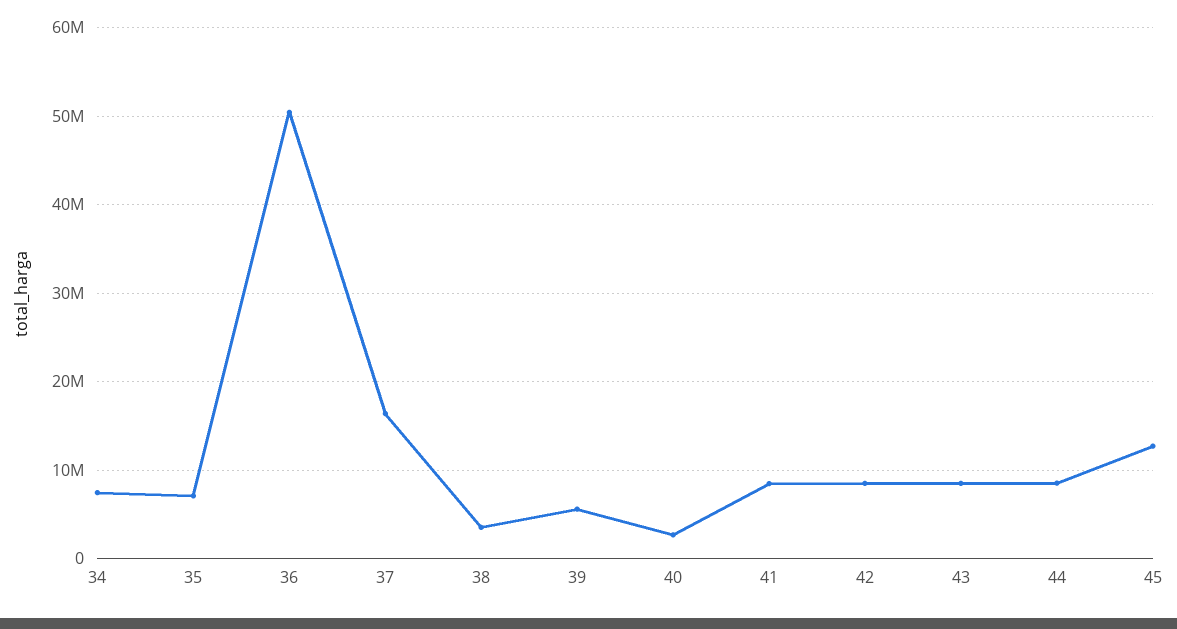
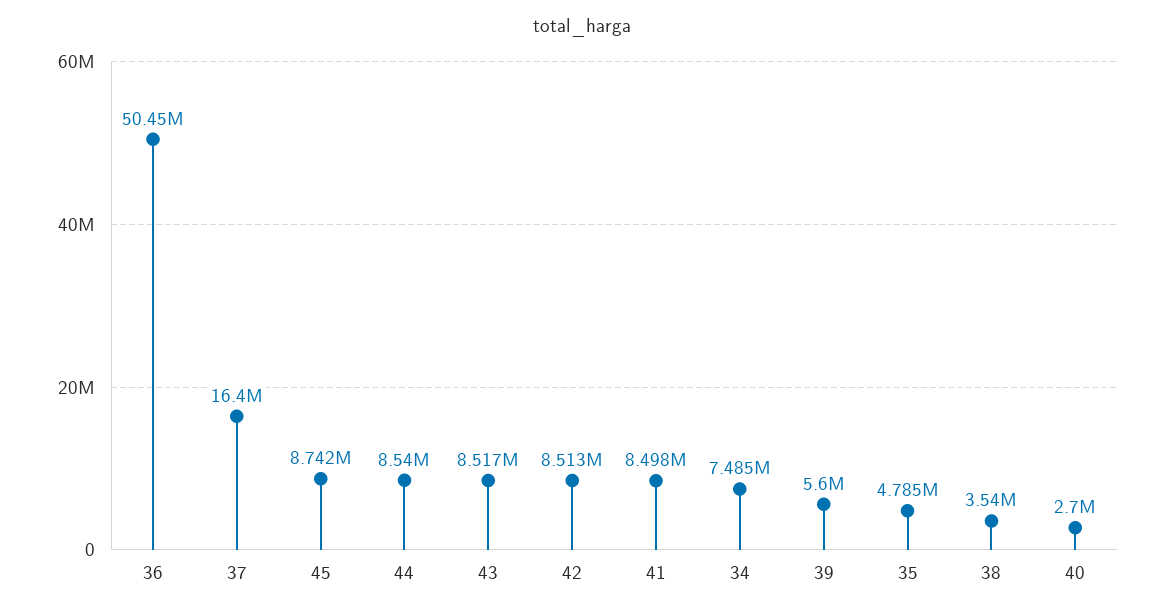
  {
    "34": 7485000,
-   "35": 7000000,
+   "35": 4785000,
    "36": 50450000,
    "37": 16400000,
    "38": 3540000,
    "39": 5600000,
    "40": 2700000,
    "41": 8498000,
    "42": 8513000,
    "43": 8517000,
    "44": 8540000,
-   "45": 13000000
+   "45": 8742000
  }

